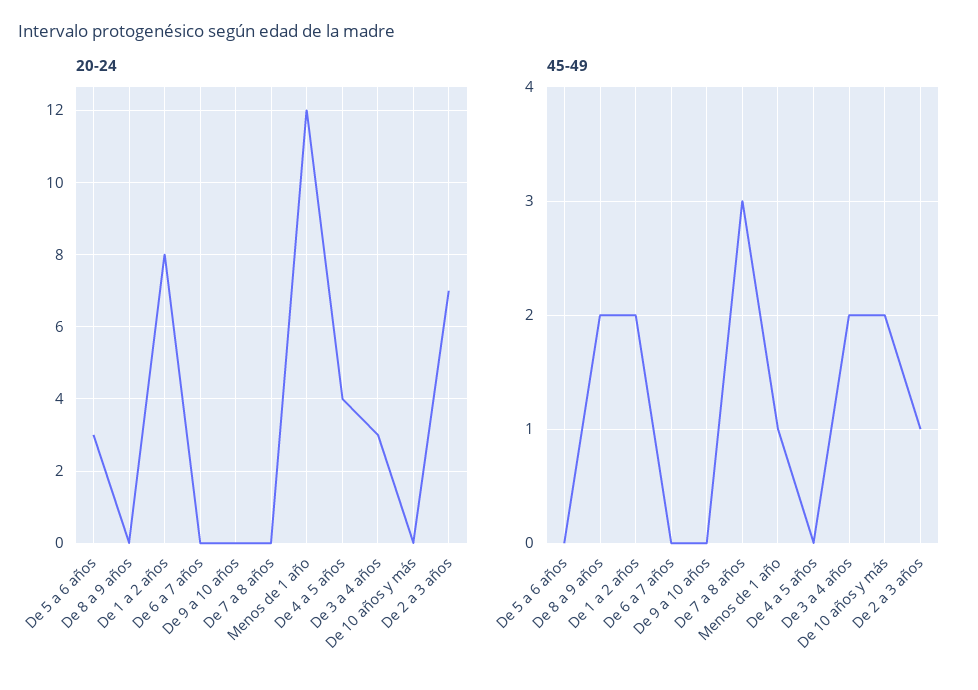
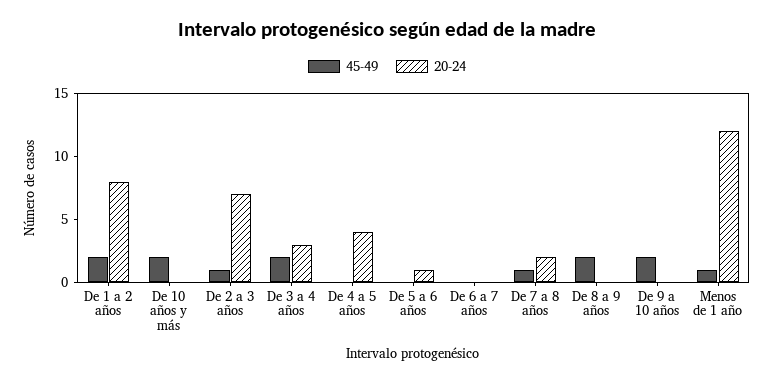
  {
    "20-24": {
-     "De 5 a 6 años": 3,
+     "De 5 a 6 años": 1,
      "De 8 a 9 años": 0,
      "De 1 a 2 años": 8,
      "De 6 a 7 años": 0,
      "De 9 a 10 años": 0,
-     "De 7 a 8 años": 0,
+     "De 7 a 8 años": 2,
      "Menos de 1 año": 12,
      "De 4 a 5 años": 4,
      "De 3 a 4 años": 3,
      "De 10 años y más": 0,
      "De 2 a 3 años": 7
    },
    "45-49": {
      "De 5 a 6 años": 0,
      "De 8 a 9 años": 2,
      "De 1 a 2 años": 2,
      "De 6 a 7 años": 0,
-     "De 9 a 10 años": 0,
+     "De 9 a 10 años": 2,
-     "De 7 a 8 años": 3,
+     "De 7 a 8 años": 1,
      "Menos de 1 año": 1,
      "De 4 a 5 años": 0,
      "De 3 a 4 años": 2,
      "De 10 años y más": 2,
      "De 2 a 3 años": 1
    }
  }

